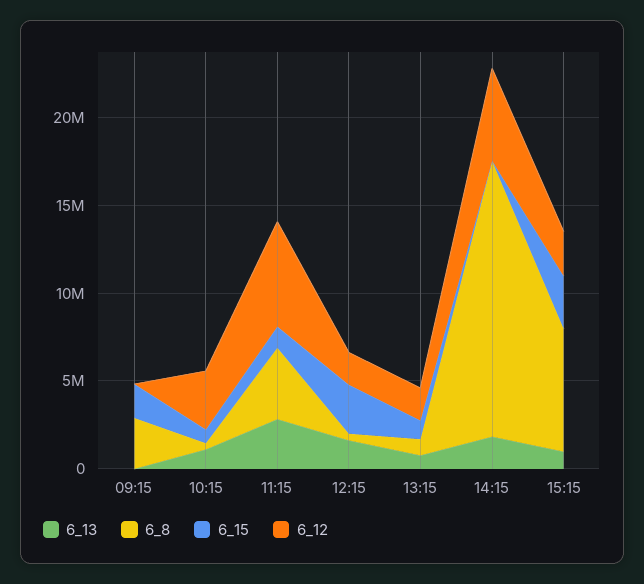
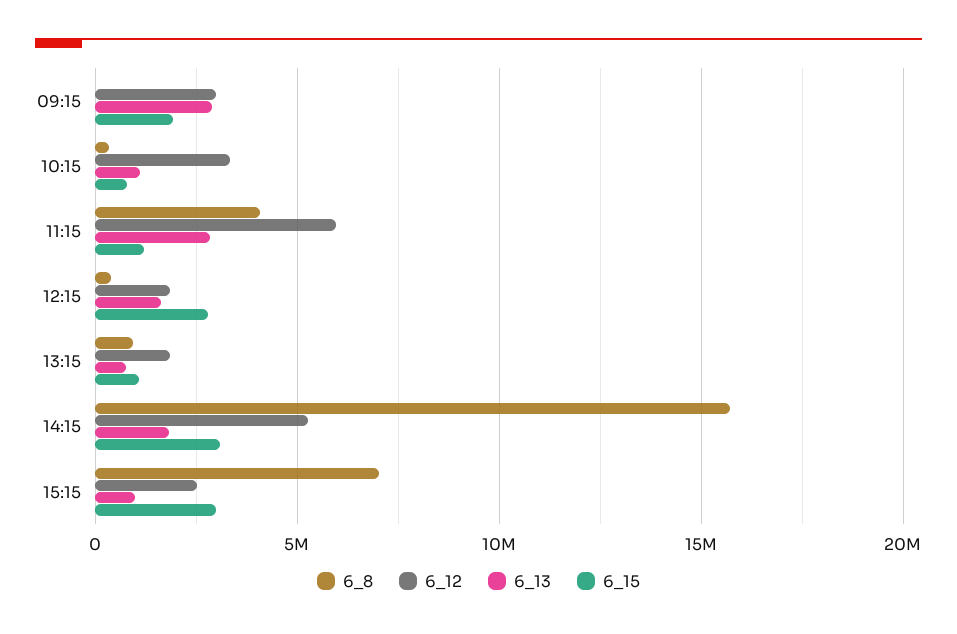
  {
    "6_13": {
-     "09:15": 0,
+     "09:15": 3000000,
      "10:15": 1000000,
      "11:15": 3000000,
      "12:15": 1500000,
      "13:15": 1000000,
      "14:15": 2000000,
      "15:15": 1000000
    },
    "6_8": {
-     "09:15": 3000000,
+     "09:15": 0,
      "10:15": 500000,
      "11:15": 4000000,
      "12:15": 500000,
      "13:15": 1000000,
      "14:15": 15500000,
      "15:15": 7000000
    },
    "6_15": {
      "09:15": 2000000,
      "10:15": 1000000,
      "11:15": 1000000,
      "12:15": 3000000,
      "13:15": 1000000,
-     "14:15": 0,
+     "14:15": 3000000,
      "15:15": 3000000
    },
    "6_12": {
-     "09:15": 0,
+     "09:15": 3000000,
      "10:15": 3500000,
      "11:15": 6000000,
      "12:15": 2000000,
      "13:15": 2000000,
      "14:15": 5500000,
      "15:15": 2500000
    }
  }

